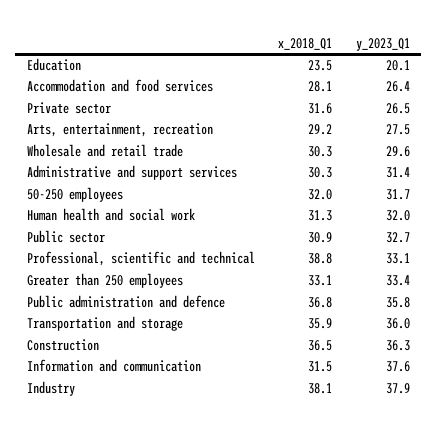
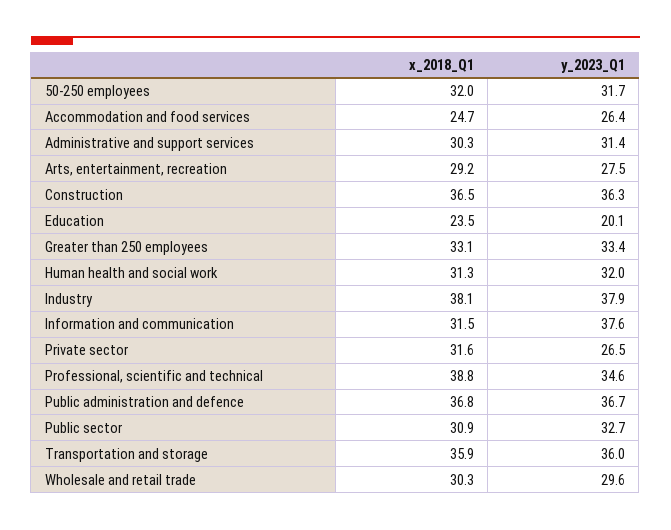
  {
    "x_2018_Q1": {
      "Education": 23.5,
-     "Accommodation and food services": 28.1,
+     "Accommodation and food services": 24.7,
      "Private sector": 31.6,
      "Arts, entertainment, recreation": 29.2,
      "Wholesale and retail trade": 30.3,
      "Administrative and support services": 30.3,
      "50-250 employees": 32,
      "Human health and social work": 31.3,
      "Public sector": 30.9,
      "Professional, scientific and technical": 38.8,
      "Greater than 250 employees": 33.1,
      "Public administration and defence": 36.8,
      "Transportation and storage": 35.9,
      "Construction": 36.5,
      "Information and communication": 31.5,
      "Industry": 38.1
    },
    "y_2023_Q1": {
      "Education": 20.1,
      "Accommodation and food services": 26.4,
      "Private sector": 26.5,
      "Arts, entertainment, recreation": 27.5,
      "Wholesale and retail trade": 29.6,
      "Administrative and support services": 31.4,
      "50-250 employees": 31.7,
      "Human health and social work": 32,
      "Public sector": 32.7,
-     "Professional, scientific and technical": 33.1,
+     "Professional, scientific and technical": 34.6,
      "Greater than 250 employees": 33.4,
-     "Public administration and defence": 35.8,
+     "Public administration and defence": 36.7,
      "Transportation and storage": 36,
      "Construction": 36.3,
      "Information and communication": 37.6,
      "Industry": 37.9
    }
  }

